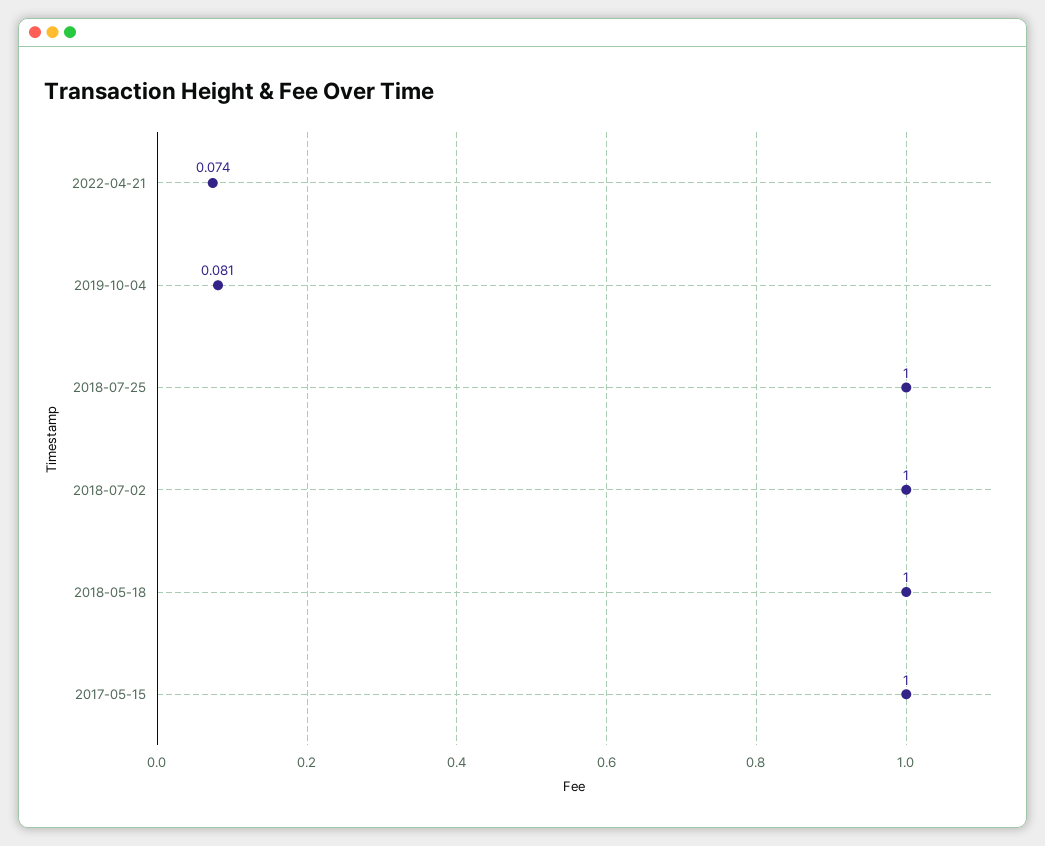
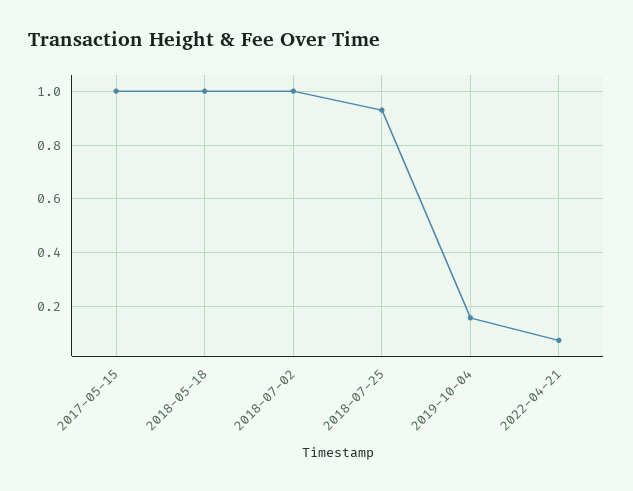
  {
    "2022-04-21": 0.074,
-   "2019-10-04": 0.081,
+   "2019-10-04": 0.15,
-   "2018-07-25": 1,
+   "2018-07-25": 0.925,
    "2018-07-02": 1,
    "2018-05-18": 1,
    "2017-05-15": 1
  }

